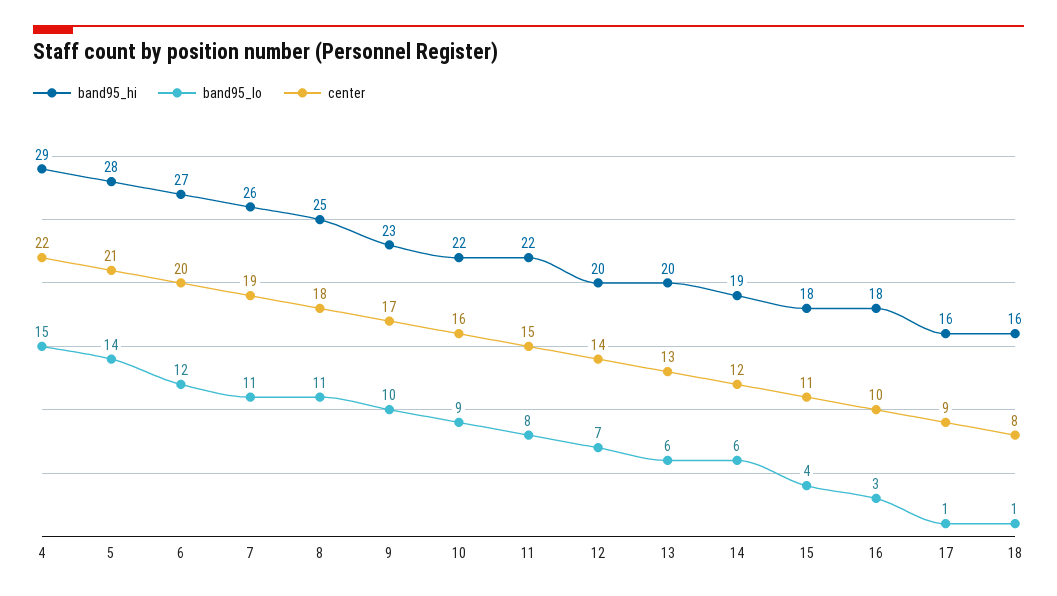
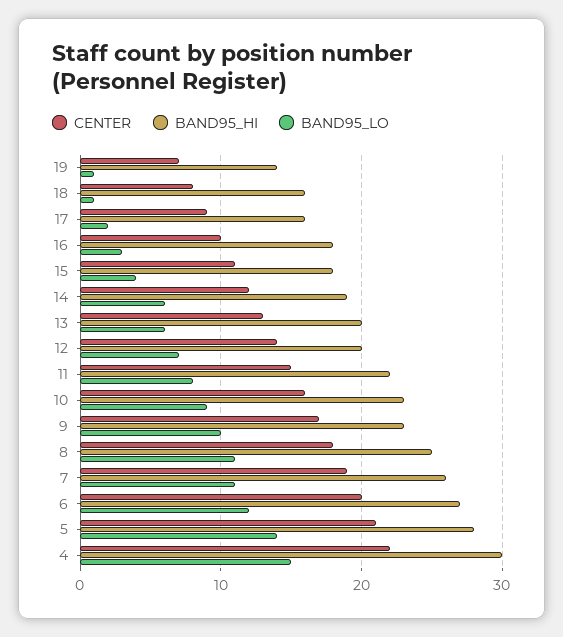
  {
    "band95_hi": {
-     "4": 29,
+     "4": 30,
      "5": 28,
      "6": 27,
      "7": 26,
      "8": 25,
      "9": 23,
-     "10": 22,
+     "10": 23,
      "11": 22,
      "12": 20,
      "13": 20,
      "14": 19,
      "15": 18,
      "16": 18,
      "17": 16,
-     "18": 16
+     "18": 16,
+     "19": 14
    },
    "band95_lo": {
      "4": 15,
      "5": 14,
      "6": 12,
      "7": 11,
      "8": 11,
      "9": 10,
      "10": 9,
      "11": 8,
      "12": 7,
      "13": 6,
      "14": 6,
      "15": 4,
      "16": 3,
-     "17": 1,
+     "17": 2,
-     "18": 1
+     "18": 1,
+     "19": 1
    },
    "center": {
      "4": 22,
      "5": 21,
      "6": 20,
      "7": 19,
      "8": 18,
      "9": 17,
      "10": 16,
      "11": 15,
      "12": 14,
      "13": 13,
      "14": 12,
      "15": 11,
      "16": 10,
      "17": 9,
-     "18": 8
+     "18": 8,
+     "19": 7
    }
  }

